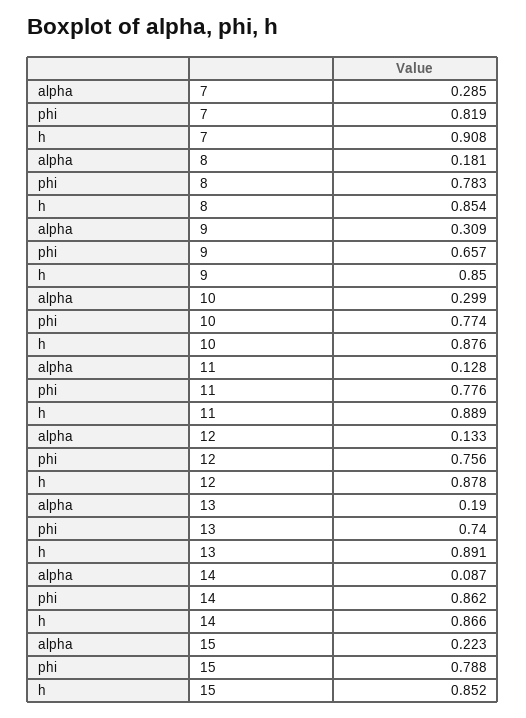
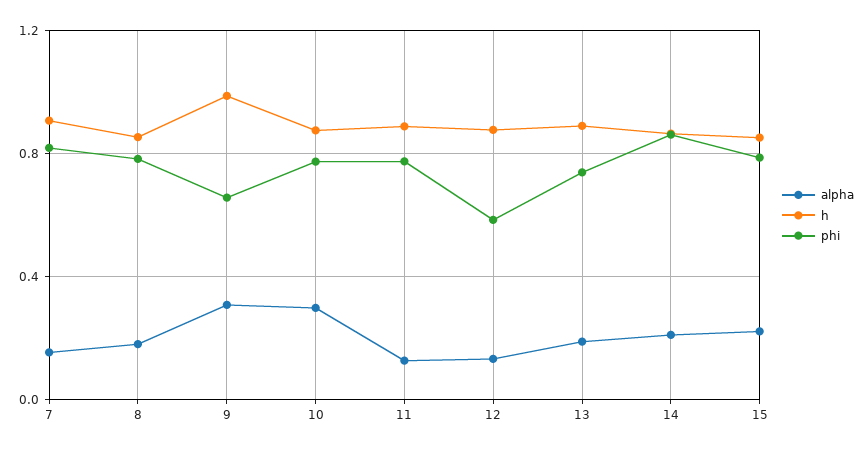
  {
    "alpha": {
-     "7": 0.285,
+     "7": 0.15,
      "8": 0.181,
      "9": 0.309,
      "10": 0.299,
      "11": 0.128,
      "12": 0.133,
      "13": 0.19,
-     "14": 0.087,
+     "14": 0.2,
      "15": 0.223
    },
    "phi": {
      "7": 0.819,
      "8": 0.783,
      "9": 0.657,
      "10": 0.774,
      "11": 0.776,
-     "12": 0.756,
+     "12": 0.6,
      "13": 0.74,
      "14": 0.862,
      "15": 0.788
    },
    "h": {
      "7": 0.908,
      "8": 0.854,
-     "9": 0.85,
+     "9": 1,
      "10": 0.876,
      "11": 0.889,
      "12": 0.878,
      "13": 0.891,
      "14": 0.866,
      "15": 0.852
    }
  }

